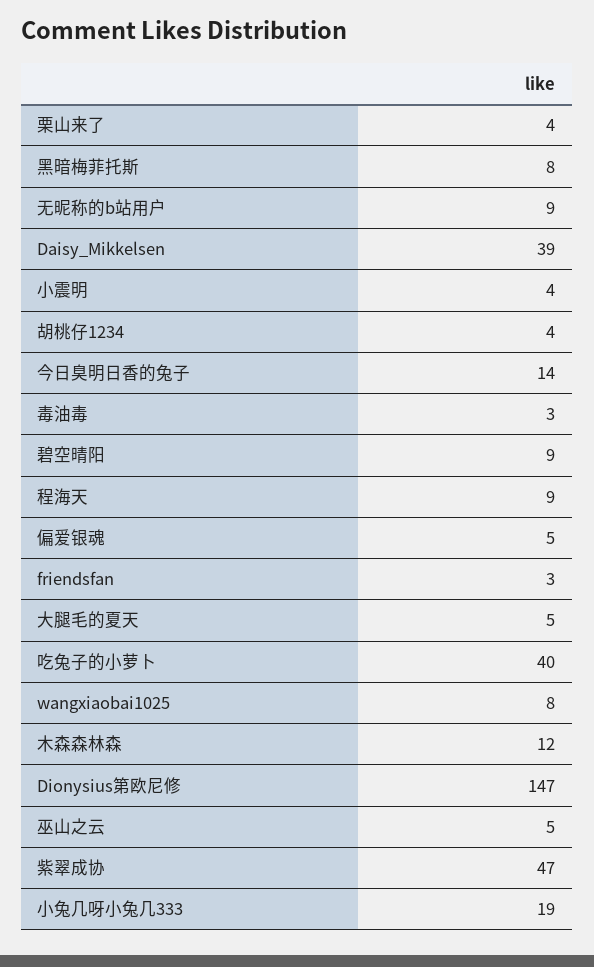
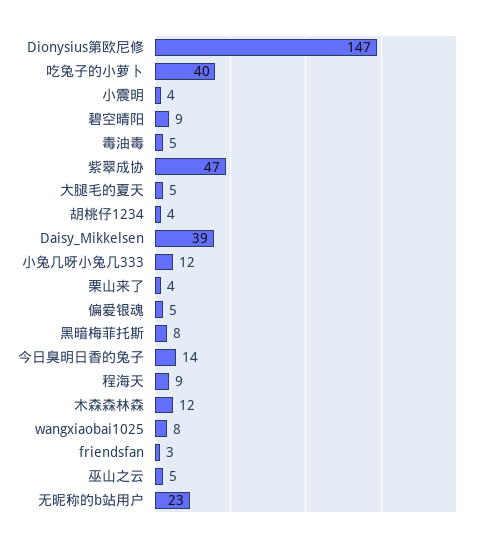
  {
    "栗山来了": 4,
    "黑暗梅菲托斯": 8,
-   "无昵称的b站用户": 9,
+   "无昵称的b站用户": 23,
    "Daisy_Mikkelsen": 39,
    "小震明": 4,
    "胡桃仔1234": 4,
    "今日臭明日香的兔子": 14,
-   "毒油毒": 3,
+   "毒油毒": 5,
    "碧空晴阳": 9,
    "程海天": 9,
    "偏爱银魂": 5,
    "friendsfan": 3,
    "大腿毛的夏天": 5,
    "吃兔子的小萝卜": 40,
    "wangxiaobai1025": 8,
    "木森森林森": 12,
    "Dionysius第欧尼修": 147,
    "巫山之云": 5,
    "紫翠成协": 47,
-   "小兔几呀小兔几333": 19
+   "小兔几呀小兔几333": 12
  }

